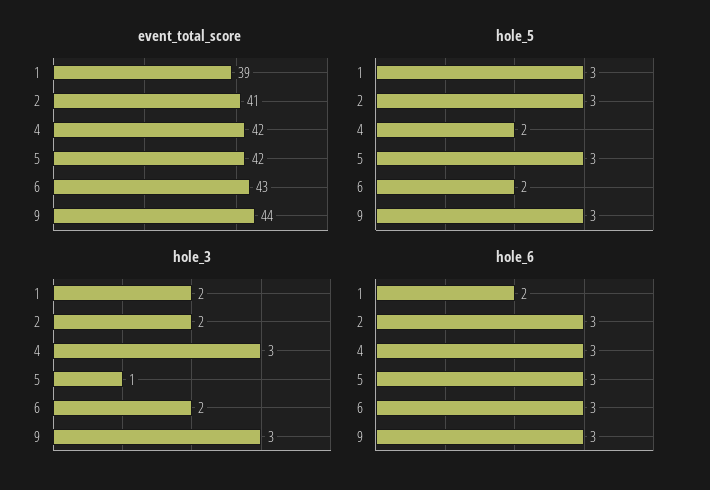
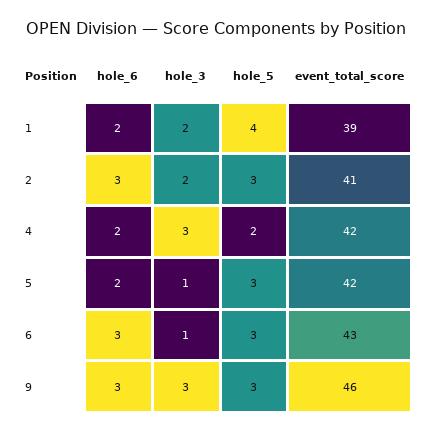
  {
    "event_total_score": {
      "1": 39,
      "2": 41,
      "4": 42,
      "5": 42,
      "6": 43,
-     "9": 44
+     "9": 46
    },
    "hole_5": {
-     "1": 3,
+     "1": 4,
      "2": 3,
      "4": 2,
      "5": 3,
-     "6": 2,
+     "6": 3,
      "9": 3
    },
    "hole_3": {
      "1": 2,
      "2": 2,
      "4": 3,
      "5": 1,
-     "6": 2,
+     "6": 1,
      "9": 3
    },
    "hole_6": {
      "1": 2,
      "2": 3,
-     "4": 3,
+     "4": 2,
-     "5": 3,
+     "5": 2,
      "6": 3,
      "9": 3
    }
  }

